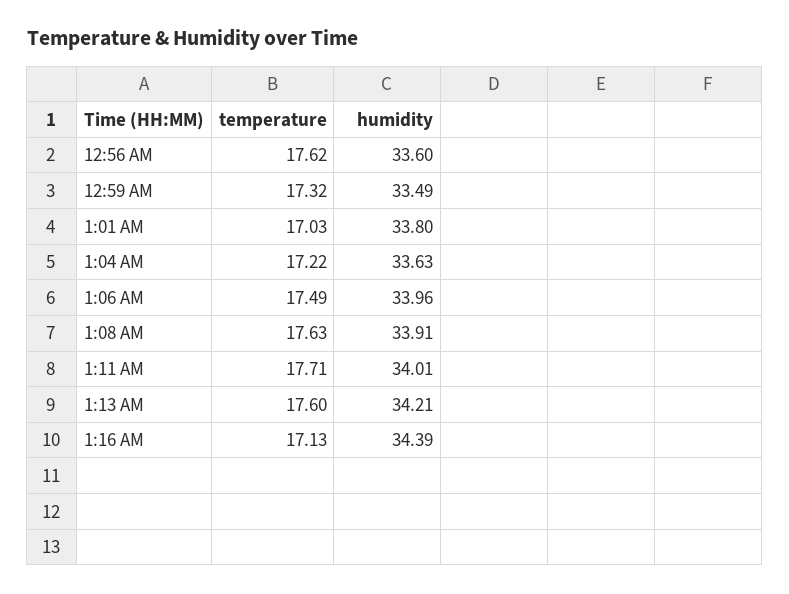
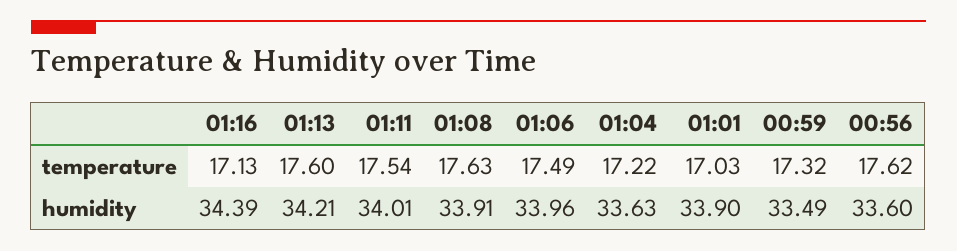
  {
    "temperature": {
      "12:56 AM": 17.62,
      "12:59 AM": 17.32,
      "1:01 AM": 17.03,
      "1:04 AM": 17.22,
      "1:06 AM": 17.49,
      "1:08 AM": 17.63,
-     "1:11 AM": 17.71,
+     "1:11 AM": 17.54,
      "1:13 AM": 17.6,
      "1:16 AM": 17.13
    },
    "humidity": {
      "12:56 AM": 33.6,
      "12:59 AM": 33.49,
-     "1:01 AM": 33.8,
+     "1:01 AM": 33.9,
      "1:04 AM": 33.63,
      "1:06 AM": 33.96,
      "1:08 AM": 33.91,
      "1:11 AM": 34.01,
      "1:13 AM": 34.21,
      "1:16 AM": 34.39
    }
  }

